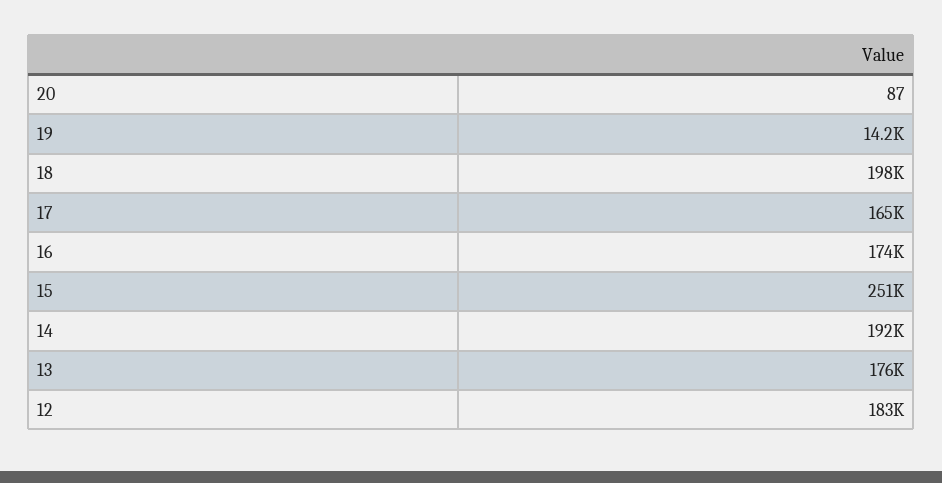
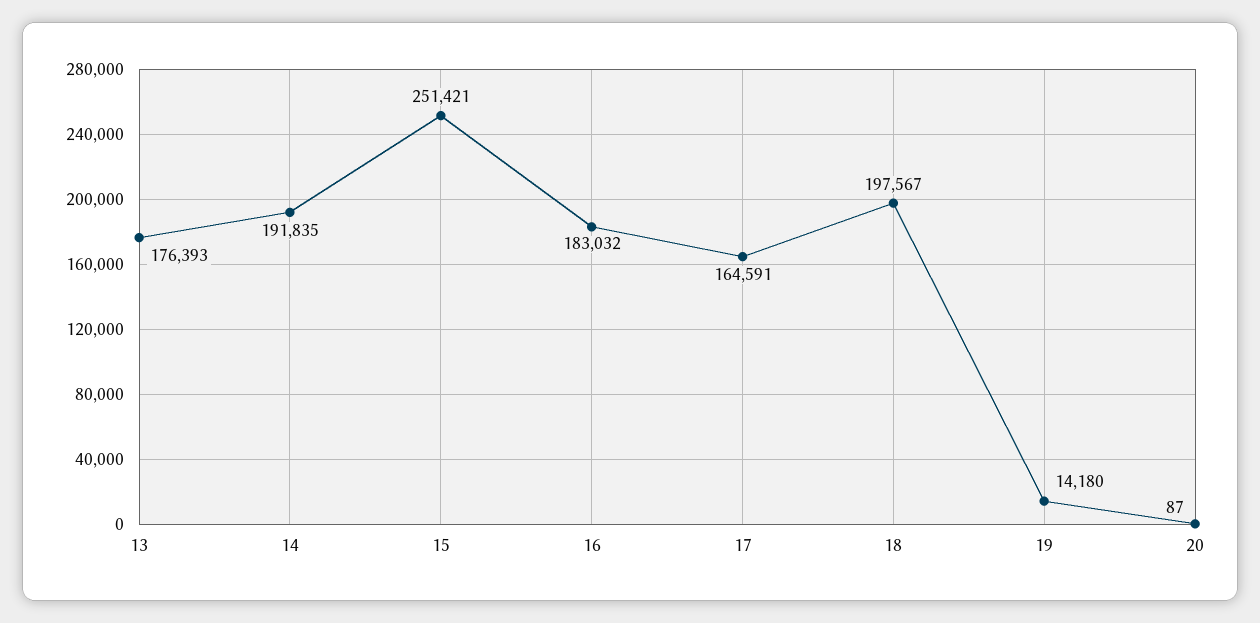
  {
    "20": 87,
    "19": 14180,
    "18": 197567,
    "17": 164591,
-   "16": 174000,
+   "16": 183032,
    "15": 251421,
    "14": 191835,
-   "13": 176393,
+   "13": 176393
-   "12": 183000
  }

